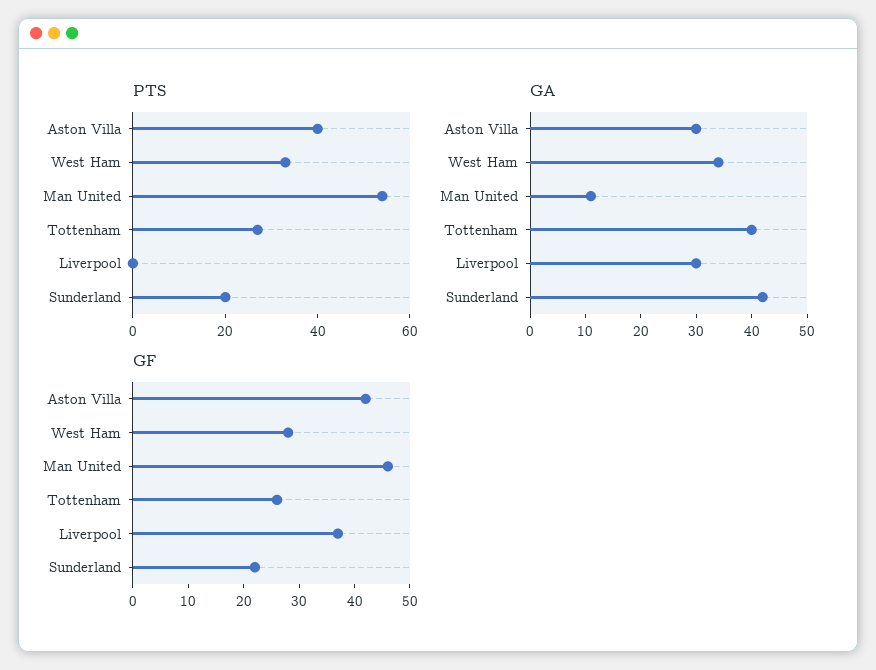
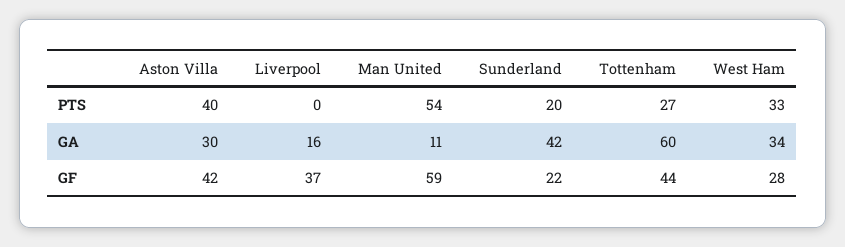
  {
    "PTS": {
      "Aston Villa": 40,
      "West Ham": 33,
      "Man United": 54,
      "Tottenham": 27,
      "Liverpool": 0,
      "Sunderland": 20
    },
    "GA": {
      "Aston Villa": 30,
      "West Ham": 34,
      "Man United": 11,
-     "Tottenham": 40,
+     "Tottenham": 60,
-     "Liverpool": 30,
+     "Liverpool": 16,
      "Sunderland": 42
    },
    "GF": {
      "Aston Villa": 42,
      "West Ham": 28,
-     "Man United": 45,
+     "Man United": 59,
-     "Tottenham": 25,
+     "Tottenham": 44,
      "Liverpool": 37,
      "Sunderland": 22
    }
  }

